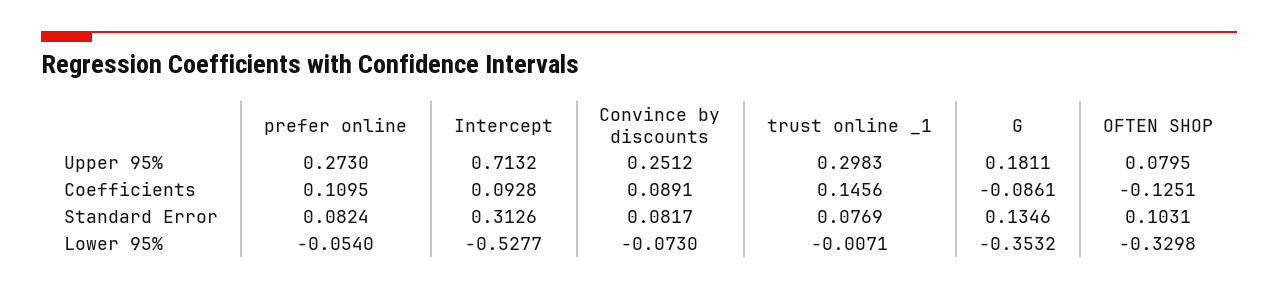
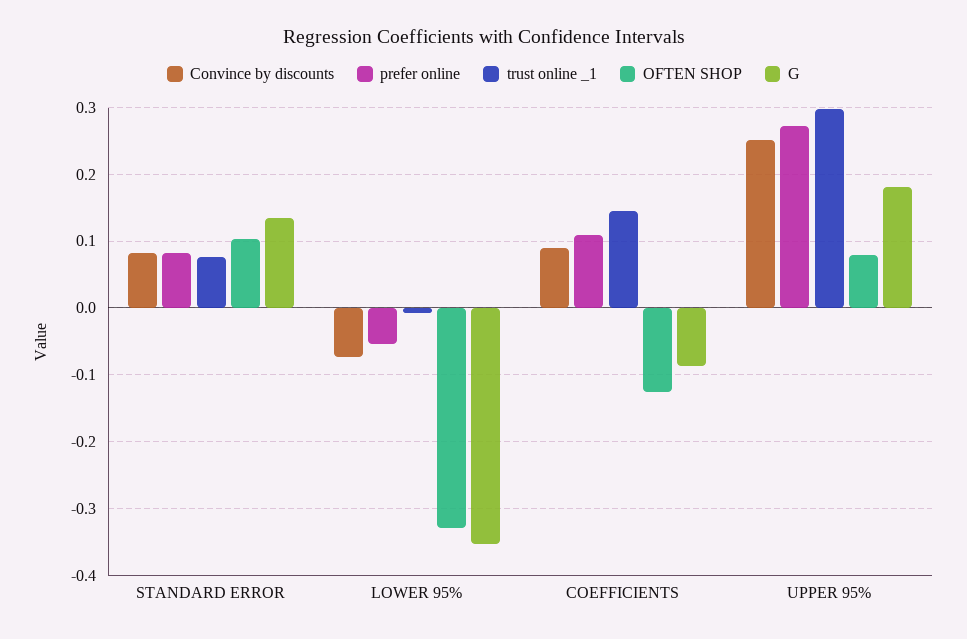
  {
    "prefer online": {
      "Upper 95%": 0.273,
      "Coefficients": 0.1095,
      "Standard Error": 0.0824,
      "Lower 95%": -0.054
    },
-   "Intercept": {
-     "Upper 95%": 0.7132,
-     "Coefficients": 0.0928,
-     "Standard Error": 0.3126,
-     "Lower 95%": -0.5277
-   },
    "Convince by discounts": {
      "Upper 95%": 0.2512,
      "Coefficients": 0.0891,
      "Standard Error": 0.0817,
      "Lower 95%": -0.073
    },
    "trust online _1": {
      "Upper 95%": 0.2983,
      "Coefficients": 0.1456,
      "Standard Error": 0.0769,
      "Lower 95%": -0.0071
    },
    "G": {
      "Upper 95%": 0.1811,
      "Coefficients": -0.0861,
      "Standard Error": 0.1346,
      "Lower 95%": -0.3532
    },
    "OFTEN SHOP": {
      "Upper 95%": 0.0795,
      "Coefficients": -0.1251,
      "Standard Error": 0.1031,
      "Lower 95%": -0.3298
    }
  }

